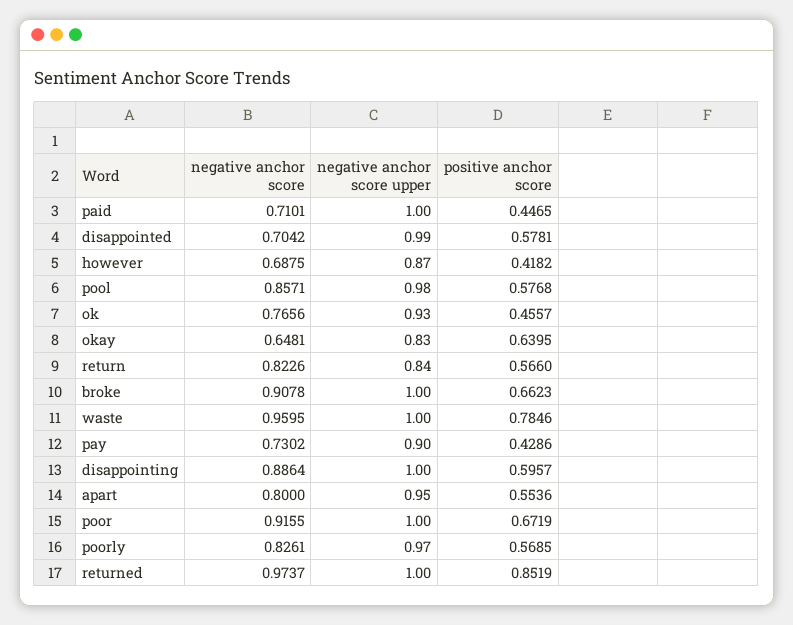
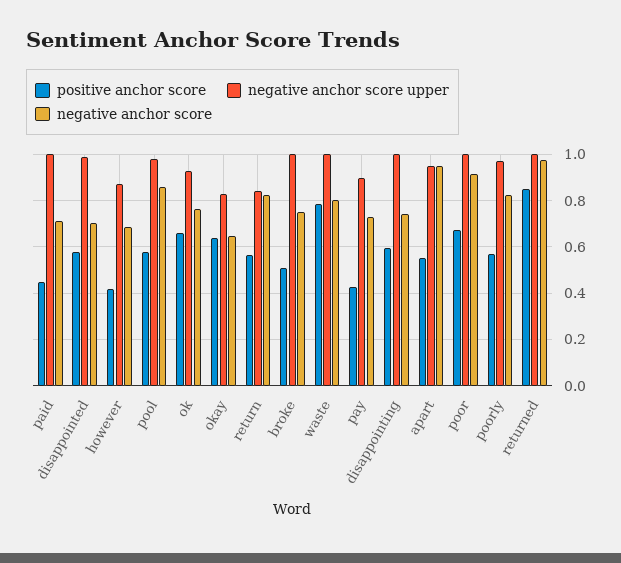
  {
    "negative anchor score": {
      "paid": 0.7101,
      "disappointed": 0.7042,
      "however": 0.6875,
      "pool": 0.8571,
      "ok": 0.7656,
      "okay": 0.6481,
      "return": 0.8226,
-     "broke": 0.9078,
+     "broke": 0.75,
-     "waste": 0.9595,
+     "waste": 0.8,
      "pay": 0.7302,
-     "disappointing": 0.8864,
+     "disappointing": 0.75,
-     "apart": 0.8,
+     "apart": 0.95,
      "poor": 0.9155,
      "poorly": 0.8261,
      "returned": 0.9737
    },
    "negative anchor score upper": {
      "paid": 1,
      "disappointed": 0.99,
      "however": 0.87,
      "pool": 0.98,
      "ok": 0.93,
      "okay": 0.83,
      "return": 0.84,
      "broke": 1,
      "waste": 1,
      "pay": 0.9,
      "disappointing": 1,
      "apart": 0.95,
      "poor": 1,
      "poorly": 0.97,
      "returned": 1
    },
    "positive anchor score": {
      "paid": 0.4465,
      "disappointed": 0.5781,
      "however": 0.4182,
      "pool": 0.5768,
-     "ok": 0.4557,
+     "ok": 0.65,
      "okay": 0.6395,
      "return": 0.566,
-     "broke": 0.6623,
+     "broke": 0.5,
      "waste": 0.7846,
      "pay": 0.4286,
      "disappointing": 0.5957,
      "apart": 0.5536,
      "poor": 0.6719,
      "poorly": 0.5685,
      "returned": 0.8519
    }
  }

